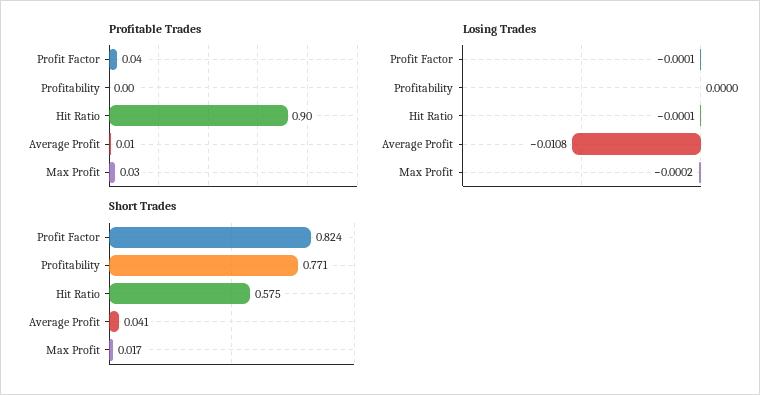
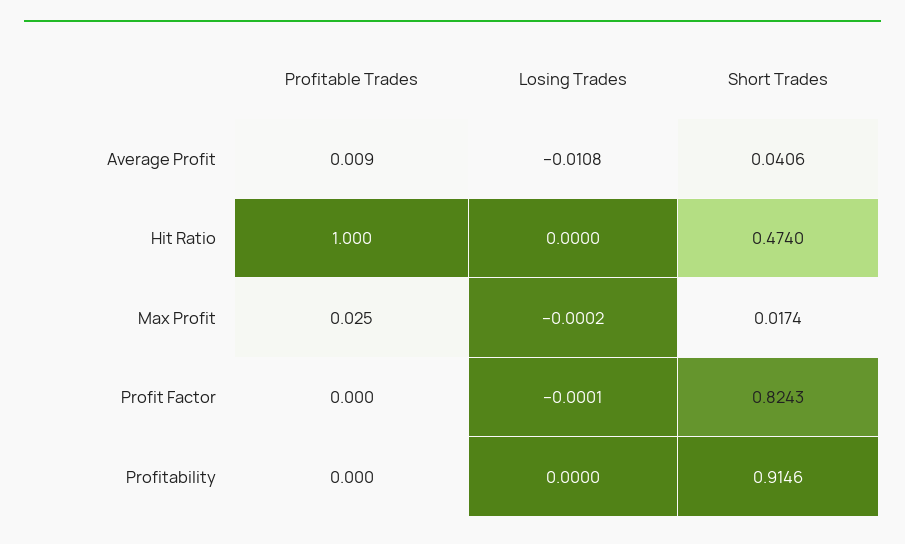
  {
    "Profitable Trades": {
-     "Profit Factor": 0.04,
+     "Profit Factor": 0,
      "Profitability": 0,
-     "Hit Ratio": 0.9,
+     "Hit Ratio": 1,
      "Average Profit": 0.009,
      "Max Profit": 0.025
    },
    "Losing Trades": {
      "Profit Factor": -0.0001,
      "Profitability": 0,
-     "Hit Ratio": -0.0001,
+     "Hit Ratio": 0,
      "Average Profit": -0.0108,
      "Max Profit": -0.0002
    },
    "Short Trades": {
      "Profit Factor": 0.8243,
-     "Profitability": 0.771,
+     "Profitability": 0.9146,
-     "Hit Ratio": 0.575,
+     "Hit Ratio": 0.474,
      "Average Profit": 0.0406,
      "Max Profit": 0.0174
    }
  }

